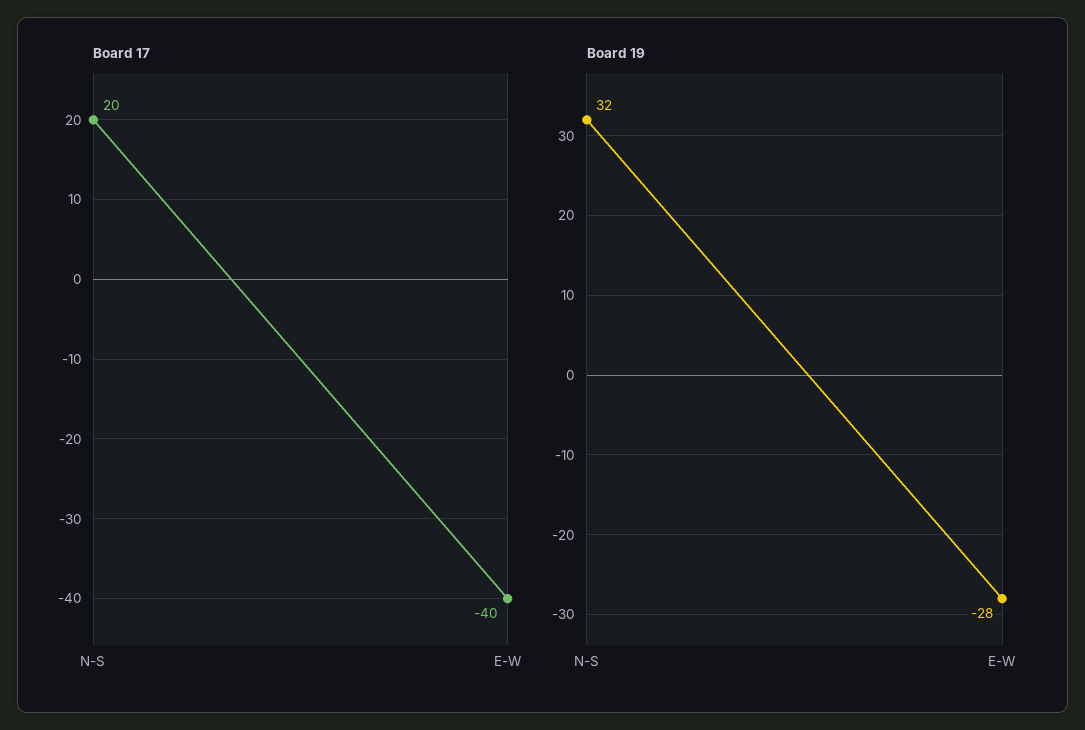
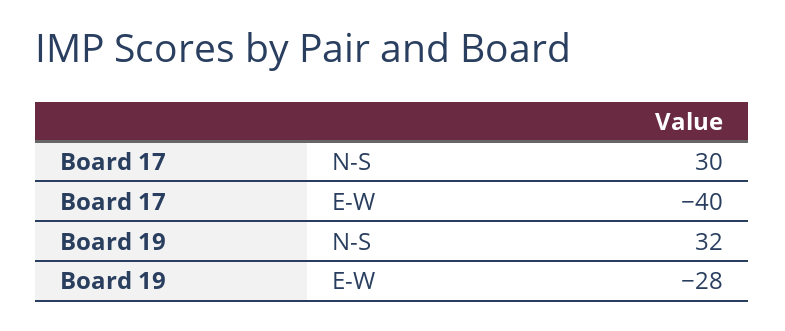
  {
    "Board 17": {
-     "N-S": 20,
+     "N-S": 30,
      "E-W": -40
    },
    "Board 19": {
      "N-S": 32,
      "E-W": -28
    }
  }

